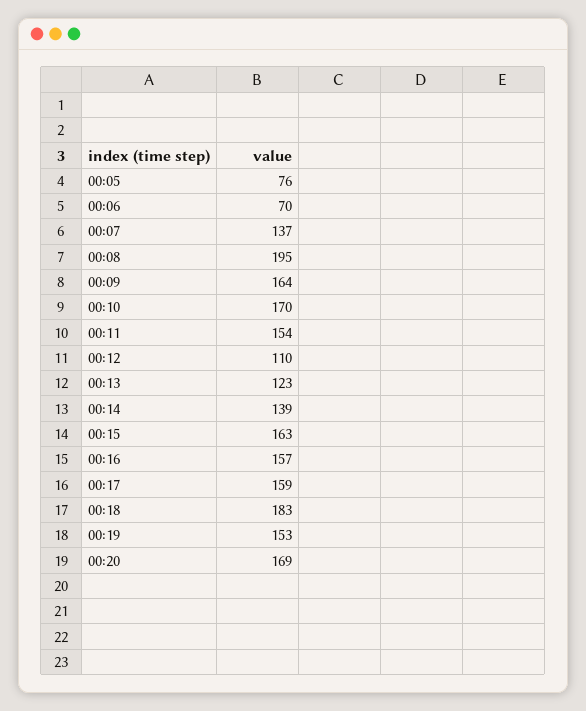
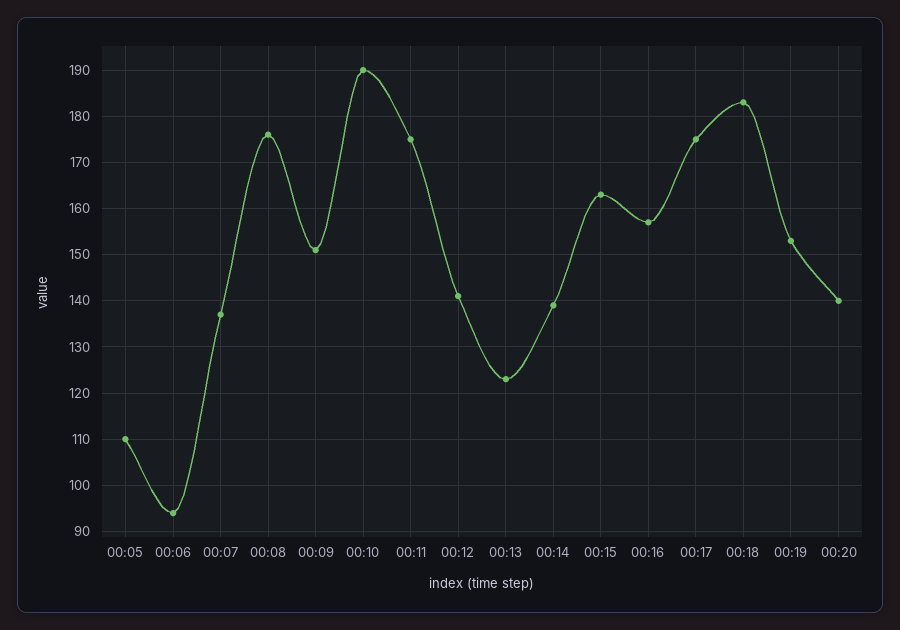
  {
-   "00:05": 76,
+   "00:05": 110,
-   "00:06": 70,
+   "00:06": 95,
    "00:07": 137,
-   "00:08": 195,
+   "00:08": 175,
-   "00:09": 164,
+   "00:09": 150,
-   "00:10": 170,
+   "00:10": 190,
-   "00:11": 154,
+   "00:11": 175,
-   "00:12": 110,
+   "00:12": 140,
    "00:13": 123,
    "00:14": 139,
    "00:15": 163,
    "00:16": 157,
-   "00:17": 159,
+   "00:17": 175,
    "00:18": 183,
    "00:19": 153,
-   "00:20": 169
+   "00:20": 140
  }

